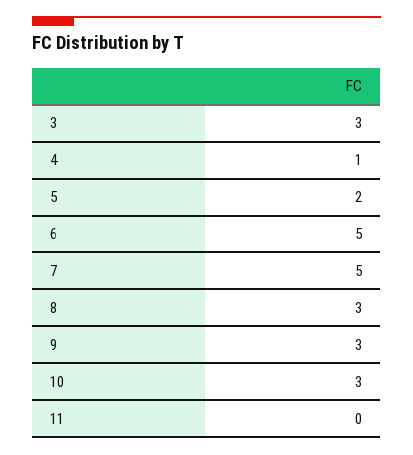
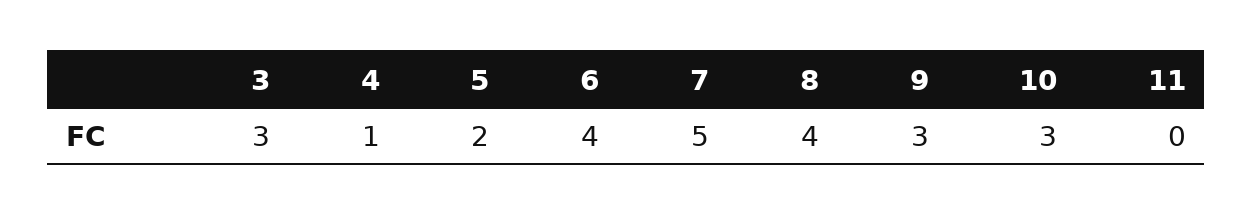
  {
    "3": 3,
    "4": 1,
    "5": 2,
-   "6": 5,
+   "6": 4,
    "7": 5,
-   "8": 3,
+   "8": 4,
    "9": 3,
    "10": 3,
    "11": 0
  }

